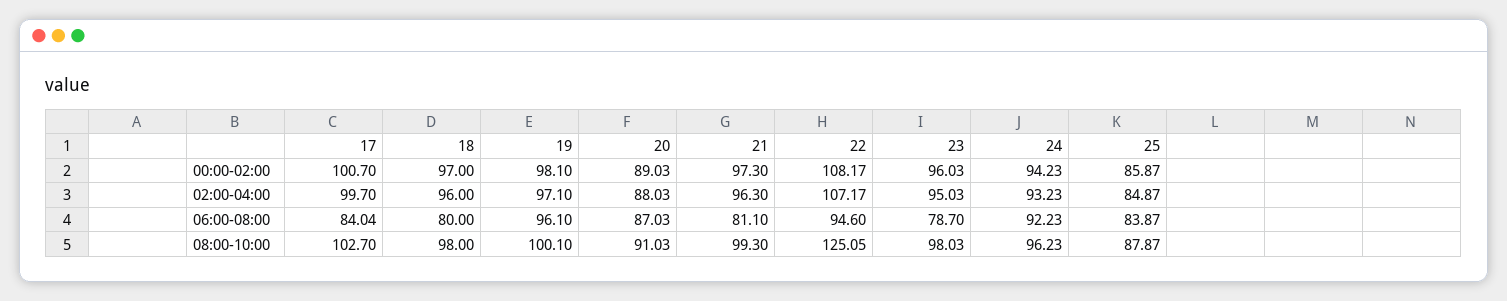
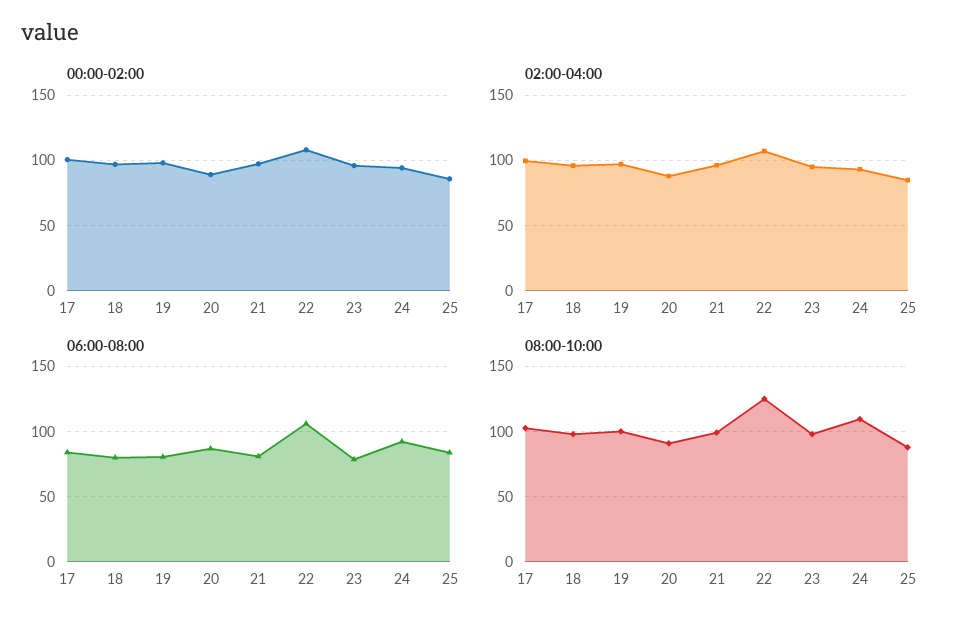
  {
    "00:00-02:00": {
      "17": 100.7,
      "18": 97,
      "19": 98.1,
      "20": 89.03,
      "21": 97.3,
      "22": 108.17,
      "23": 96.03,
      "24": 94.23,
      "25": 85.87
    },
    "02:00-04:00": {
      "17": 99.7,
      "18": 96,
      "19": 97.1,
      "20": 88.03,
      "21": 96.3,
      "22": 107.17,
      "23": 95.03,
      "24": 93.23,
      "25": 84.87
    },
    "06:00-08:00": {
      "17": 84.04,
      "18": 80,
-     "19": 96.1,
+     "19": 80,
      "20": 87.03,
      "21": 81.1,
-     "22": 94.6,
+     "22": 105,
      "23": 78.7,
      "24": 92.23,
      "25": 83.87
    },
    "08:00-10:00": {
      "17": 102.7,
      "18": 98,
      "19": 100.1,
      "20": 91.03,
      "21": 99.3,
      "22": 125.05,
      "23": 98.03,
-     "24": 96.23,
+     "24": 110,
      "25": 87.87
    }
  }

